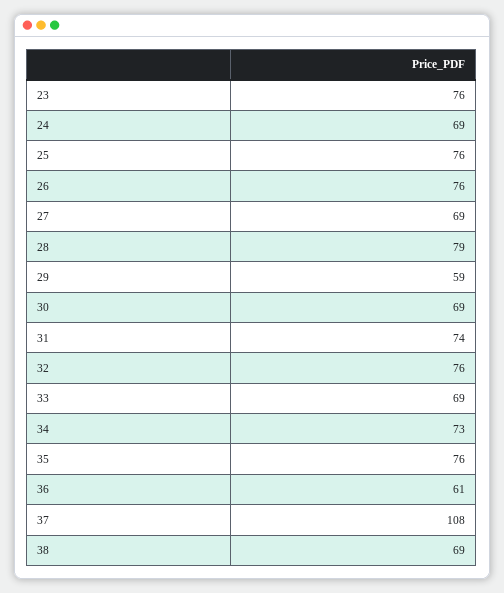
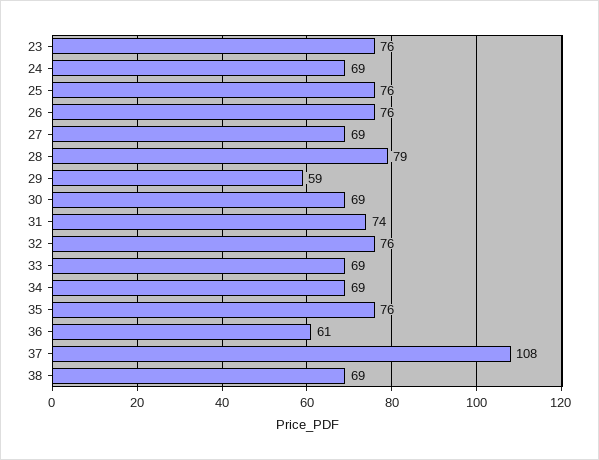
  {
    "23": 76,
    "24": 69,
    "25": 76,
    "26": 76,
    "27": 69,
    "28": 79,
    "29": 59,
    "30": 69,
    "31": 74,
    "32": 76,
    "33": 69,
-   "34": 73,
+   "34": 69,
    "35": 76,
    "36": 61,
    "37": 108,
    "38": 69
  }

